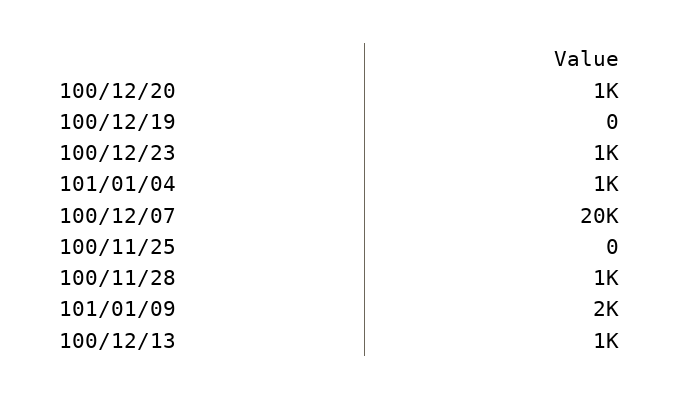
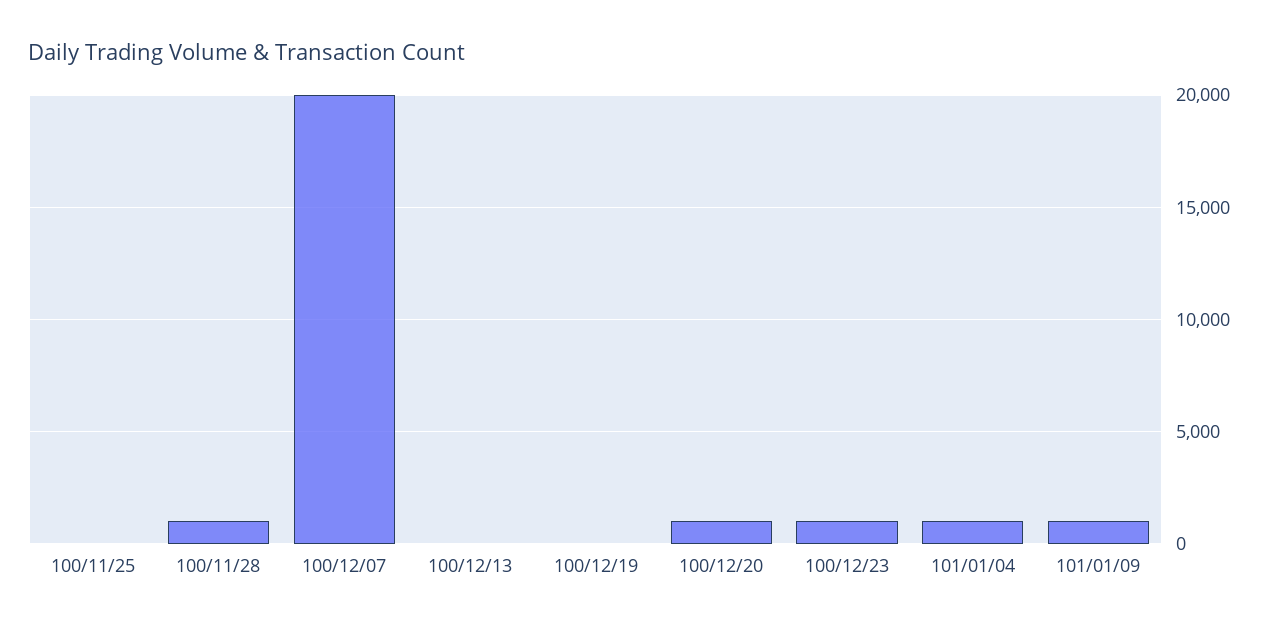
  {
    "100/12/20": 1000,
    "100/12/19": 0,
    "100/12/23": 1000,
    "101/01/04": 1000,
    "100/12/07": 20000,
    "100/11/25": 0,
    "100/11/28": 1000,
-   "101/01/09": 2000,
+   "101/01/09": 1000,
-   "100/12/13": 1000
+   "100/12/13": 0
  }

